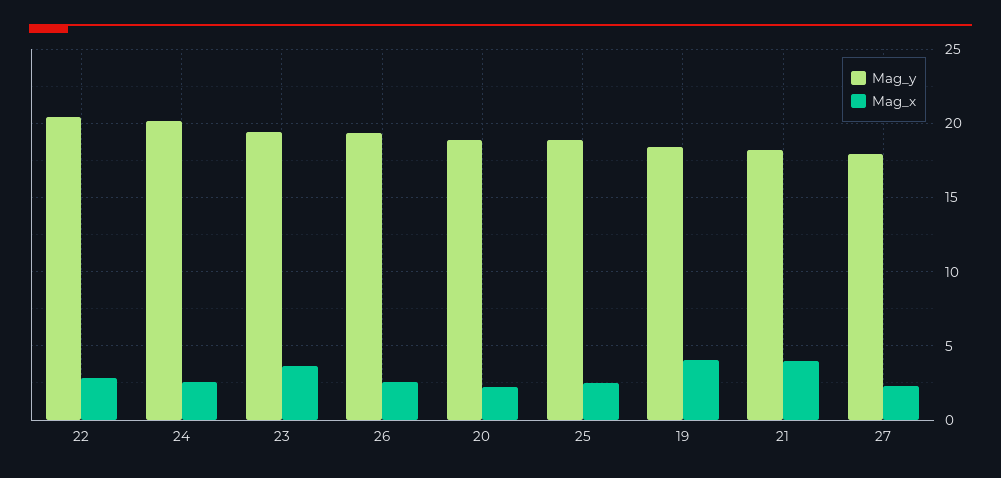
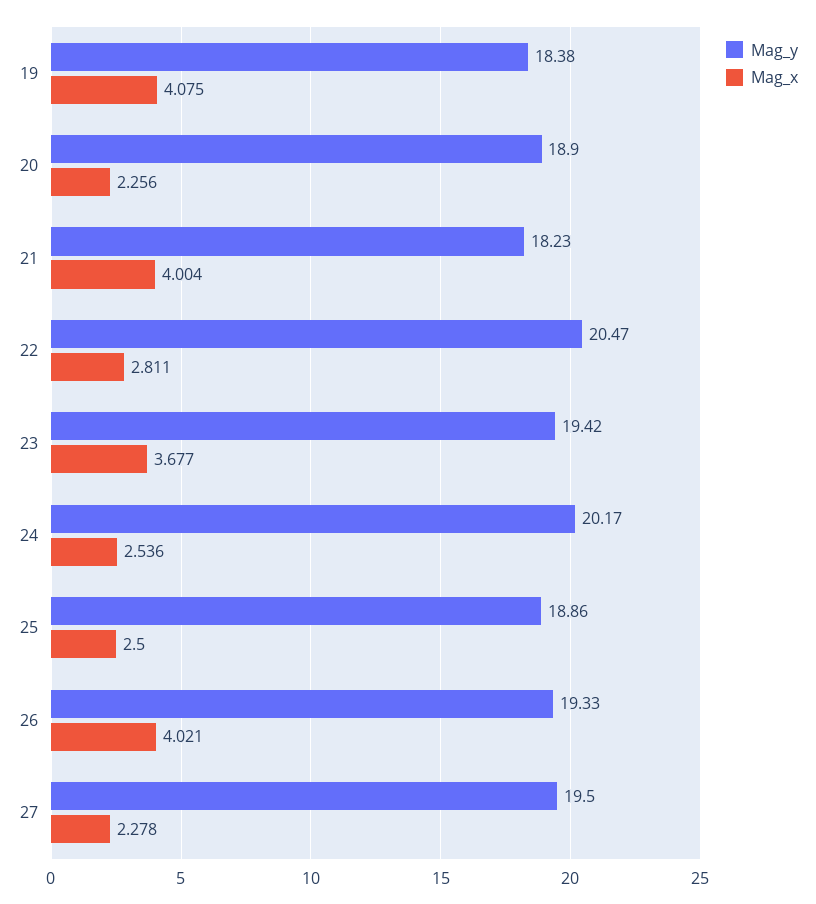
  {
    "Mag_y": {
      "22": 20.47,
      "24": 20.17,
      "23": 19.42,
      "26": 19.33,
      "20": 18.9,
      "25": 18.86,
      "19": 18.38,
      "21": 18.23,
-     "27": 18
+     "27": 19.5
    },
    "Mag_x": {
      "22": 2.811,
      "24": 2.536,
      "23": 3.677,
-     "26": 2.5,
+     "26": 4.021,
      "20": 2.256,
      "25": 2.5,
      "19": 4.075,
      "21": 4.004,
      "27": 2.278
    }
  }

